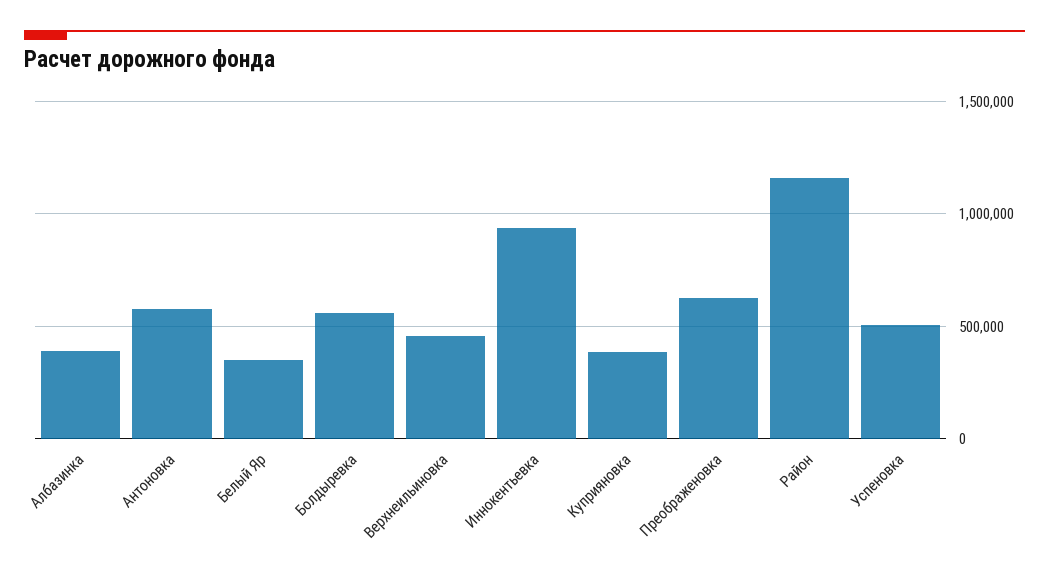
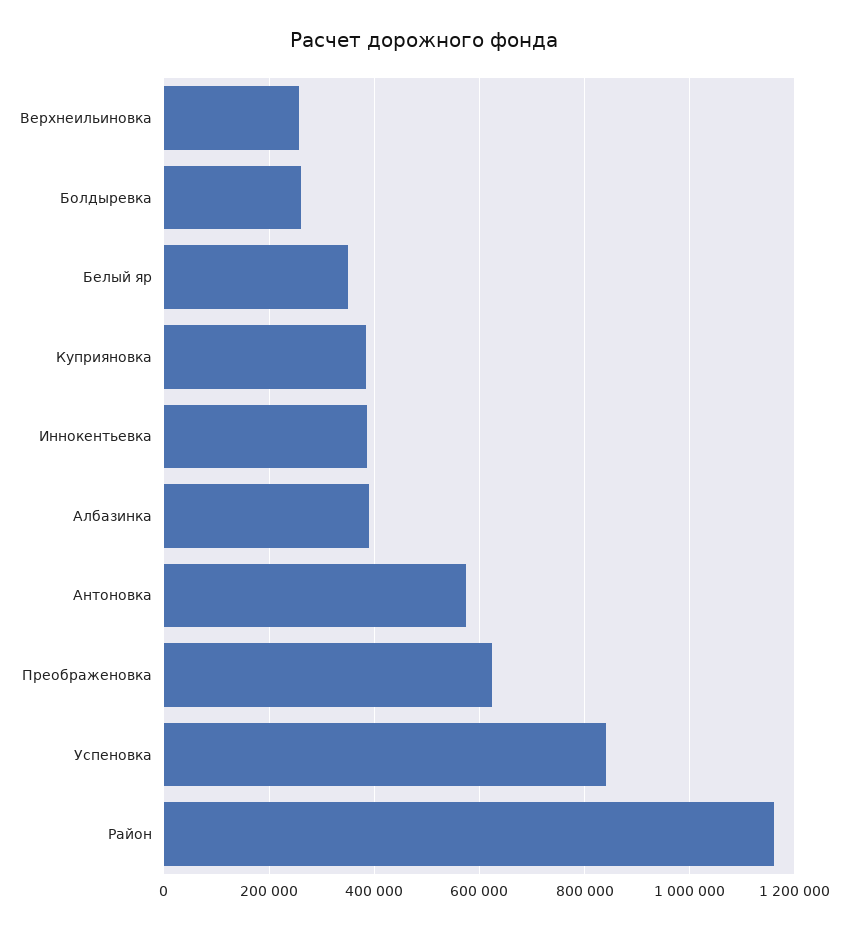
  {
    "Албазинка": 400000,
    "Антоновка": 580000,
    "Белый Яр": 360000,
-   "Болдыревка": 550000,
+   "Болдыревка": 260000,
-   "Верхнеильиновка": 450000,
+   "Верхнеильиновка": 260000,
-   "Иннокентьевка": 950000,
+   "Иннокентьевка": 380000,
    "Куприяновка": 380000,
    "Преображеновка": 620000,
    "Район": 1160000,
-   "Успеновка": 500000
+   "Успеновка": 840000
  }

